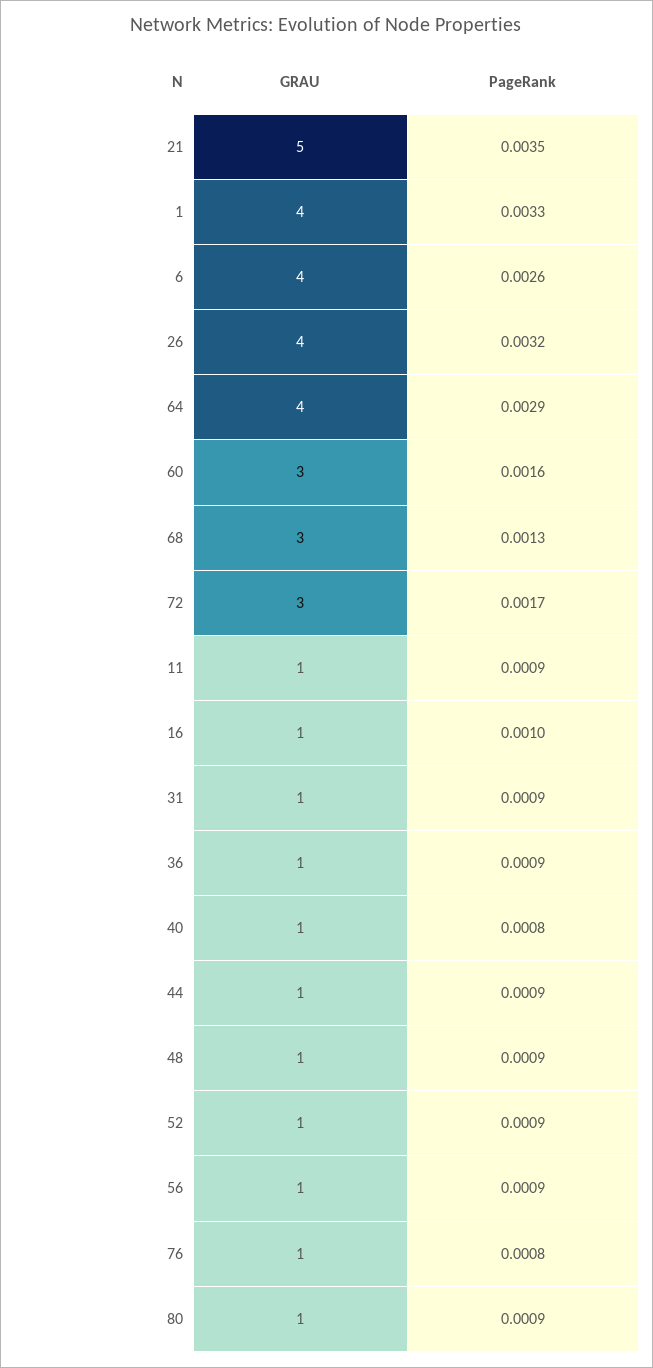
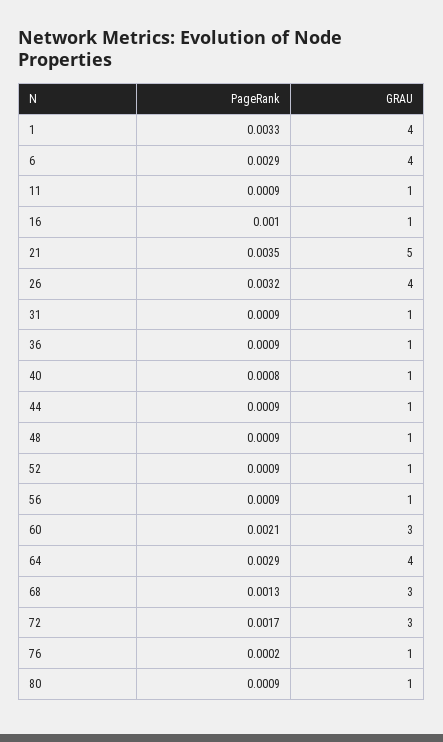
  {
    "GRAU": {
      "21": 5,
      "1": 4,
      "6": 4,
      "26": 4,
      "64": 4,
      "60": 3,
      "68": 3,
      "72": 3,
      "11": 1,
      "16": 1,
      "31": 1,
      "36": 1,
      "40": 1,
      "44": 1,
      "48": 1,
      "52": 1,
      "56": 1,
      "76": 1,
      "80": 1
    },
    "PageRank": {
      "21": 0.0035,
      "1": 0.0033,
-     "6": 0.0026,
+     "6": 0.0029,
      "26": 0.0032,
      "64": 0.0029,
-     "60": 0.0016,
+     "60": 0.0021,
      "68": 0.0013,
      "72": 0.0017,
      "11": 0.0009,
      "16": 0.001,
      "31": 0.0009,
      "36": 0.0009,
      "40": 0.0008,
      "44": 0.0009,
      "48": 0.0009,
      "52": 0.0009,
      "56": 0.0009,
-     "76": 0.0008,
+     "76": 0.0002,
      "80": 0.0009
    }
  }

